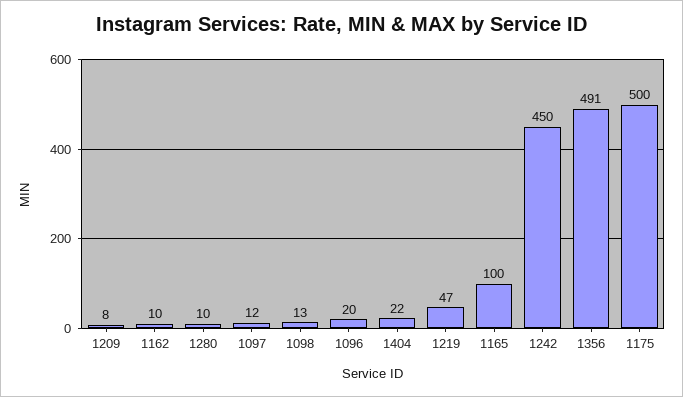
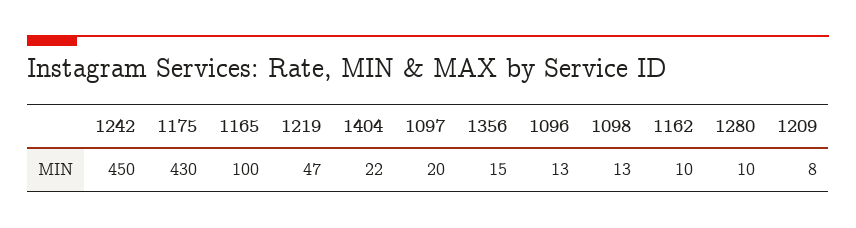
  {
    "1209": 8,
    "1162": 10,
    "1280": 10,
-   "1097": 12,
+   "1097": 20,
    "1098": 13,
-   "1096": 20,
+   "1096": 13,
    "1404": 22,
    "1219": 47,
    "1165": 100,
    "1242": 450,
-   "1356": 491,
+   "1356": 15,
-   "1175": 500
+   "1175": 430
  }

